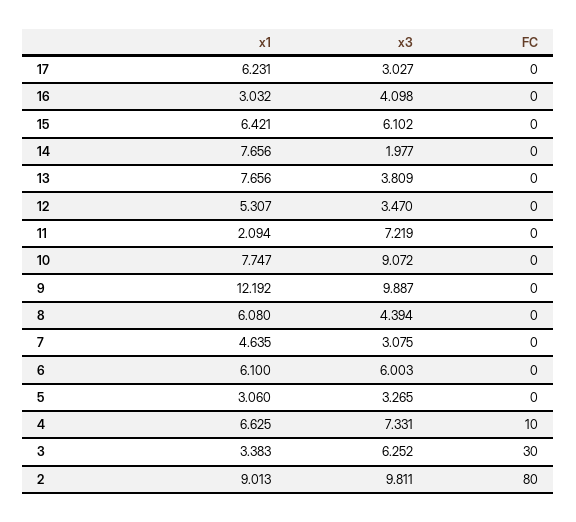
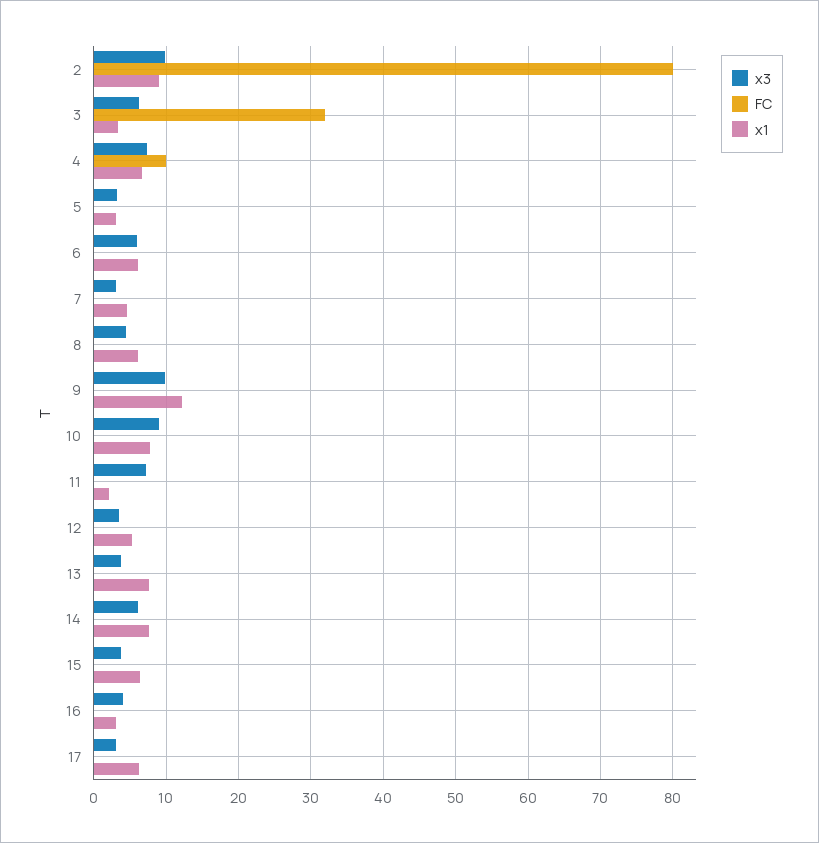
  {
    "x1": {
      "17": 6.231,
      "16": 3.032,
      "15": 6.421,
      "14": 7.656,
      "13": 7.656,
      "12": 5.307,
      "11": 2.094,
      "10": 7.747,
      "9": 12.192,
      "8": 6.08,
      "7": 4.635,
      "6": 6.1,
      "5": 3.06,
      "4": 6.625,
      "3": 3.383,
      "2": 9.013
    },
    "x3": {
      "17": 3.027,
      "16": 4.098,
-     "15": 6.102,
+     "15": 4,
-     "14": 1.977,
+     "14": 6,
      "13": 3.809,
      "12": 3.47,
      "11": 7.219,
      "10": 9.072,
      "9": 9.887,
      "8": 4.394,
      "7": 3.075,
      "6": 6.003,
      "5": 3.265,
      "4": 7.331,
      "3": 6.252,
      "2": 9.811
    },
    "FC": {
      "17": 0,
      "16": 0,
      "15": 0,
      "14": 0,
      "13": 0,
      "12": 0,
      "11": 0,
      "10": 0,
      "9": 0,
      "8": 0,
      "7": 0,
      "6": 0,
      "5": 0,
      "4": 10,
-     "3": 30,
+     "3": 32,
      "2": 80
    }
  }

